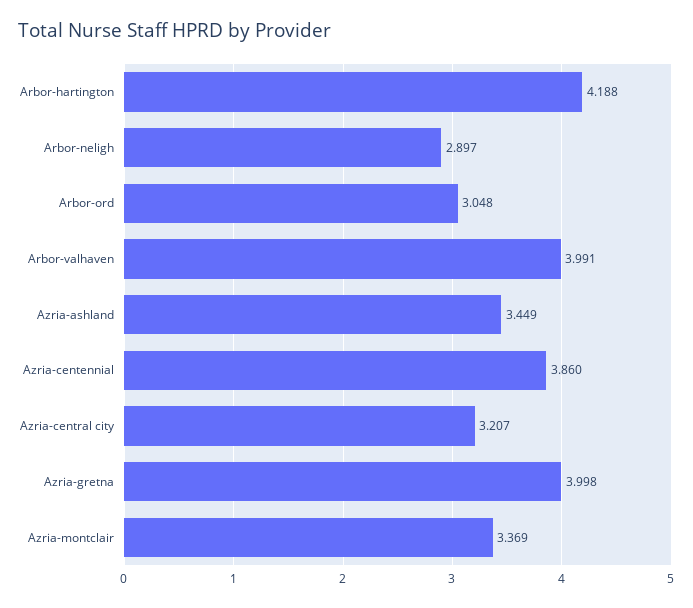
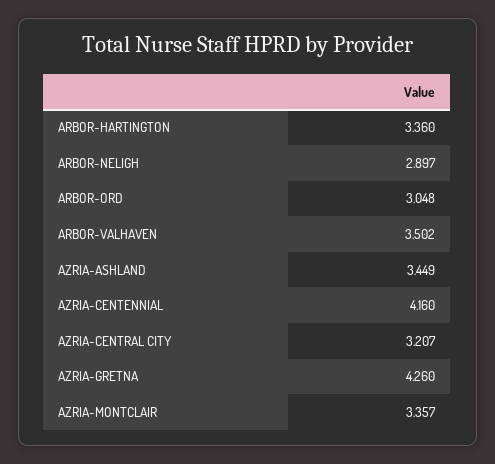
  {
-   "Arbor-hartington": 4.188,
+   "Arbor-hartington": 3.36,
    "Arbor-neligh": 2.897,
    "Arbor-ord": 3.048,
-   "Arbor-valhaven": 3.991,
+   "Arbor-valhaven": 3.502,
    "Azria-ashland": 3.449,
-   "Azria-centennial": 3.86,
+   "Azria-centennial": 4.16,
    "Azria-central city": 3.207,
-   "Azria-gretna": 3.998,
+   "Azria-gretna": 4.26,
-   "Azria-montclair": 3.369
+   "Azria-montclair": 3.357
  }

